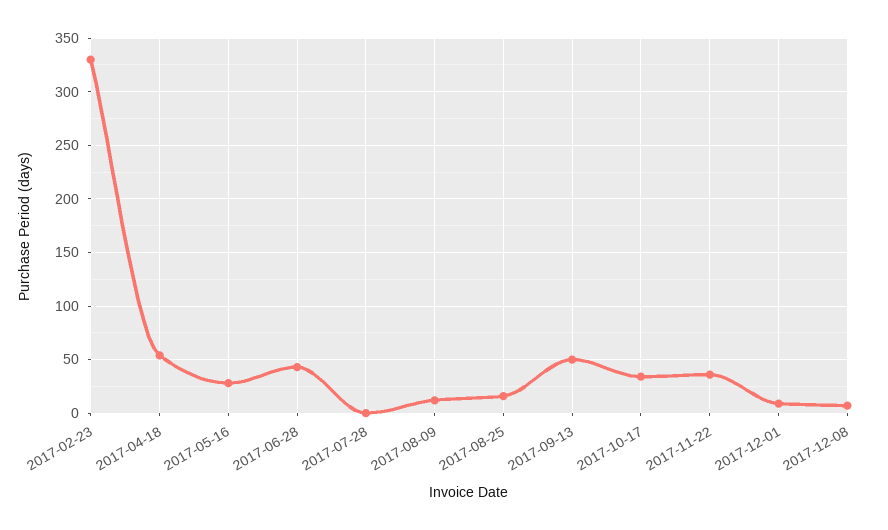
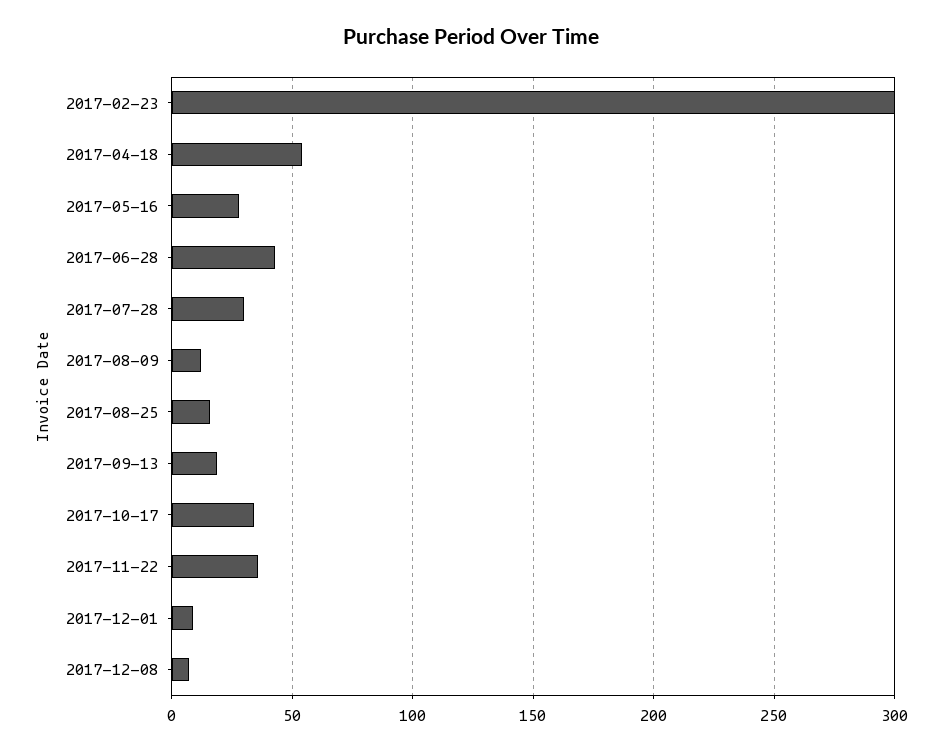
  {
-   "2017-02-23": 330,
+   "2017-02-23": 300,
    "2017-04-18": 55,
    "2017-05-16": 30,
    "2017-06-28": 45,
-   "2017-07-28": 0,
+   "2017-07-28": 30,
    "2017-08-09": 10,
    "2017-08-25": 15,
-   "2017-09-13": 50,
+   "2017-09-13": 20,
    "2017-10-17": 35,
    "2017-11-22": 35,
    "2017-12-01": 10,
    "2017-12-08": 5
  }

